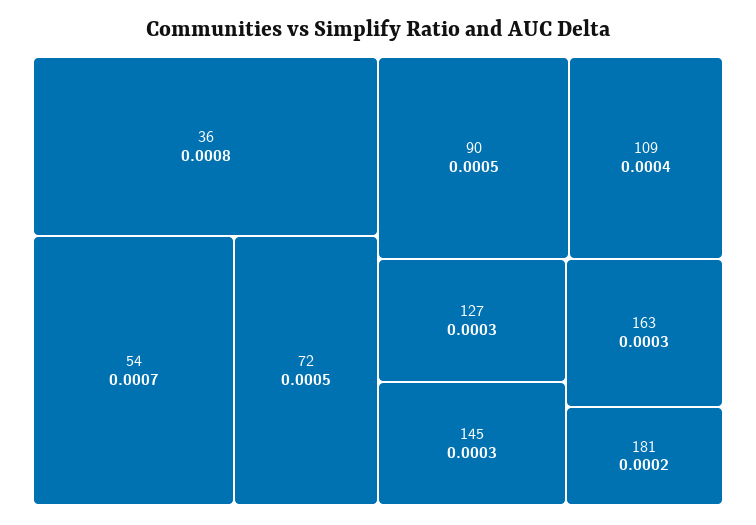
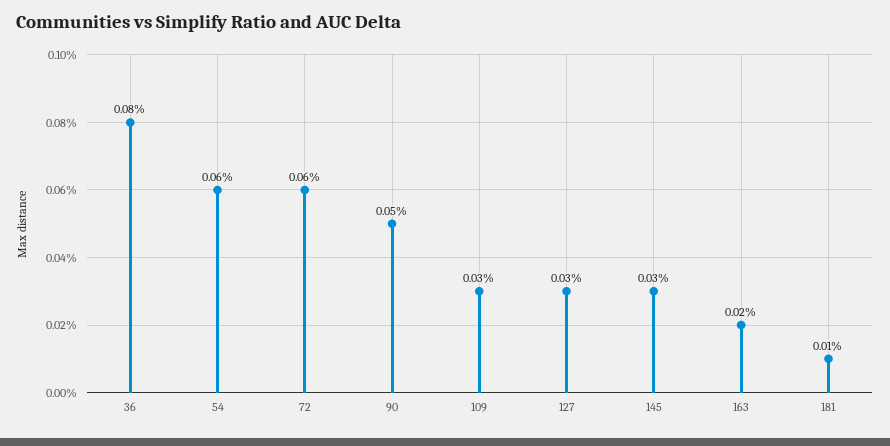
  {
    "36": 0.0008,
-   "54": 0.0007,
+   "54": 0.0006,
-   "72": 0.0005,
+   "72": 0.0006,
    "90": 0.0005,
-   "109": 0.0004,
+   "109": 0.0003,
    "127": 0.0003,
    "145": 0.0003,
-   "163": 0.0003,
+   "163": 0.0002,
-   "181": 0.0002
+   "181": 0.0001
  }

